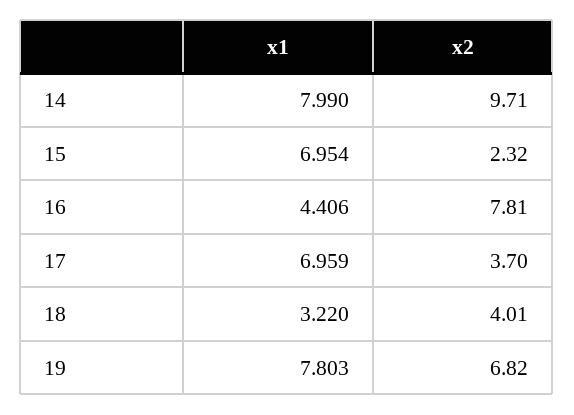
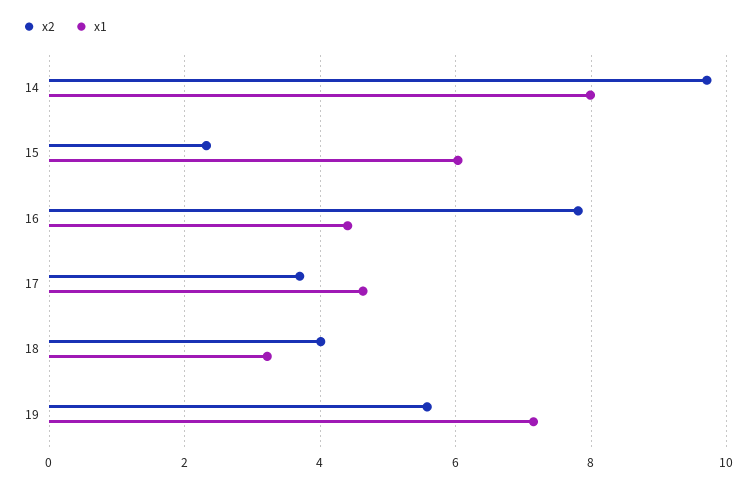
  {
    "x1": {
      "14": 7.99,
-     "15": 6.954,
+     "15": 6,
      "16": 4.406,
-     "17": 6.959,
+     "17": 4.6,
      "18": 3.22,
-     "19": 7.803
+     "19": 7.2
    },
    "x2": {
      "14": 9.71,
      "15": 2.32,
      "16": 7.81,
      "17": 3.7,
      "18": 4.01,
-     "19": 6.82
+     "19": 5.6
    }
  }

